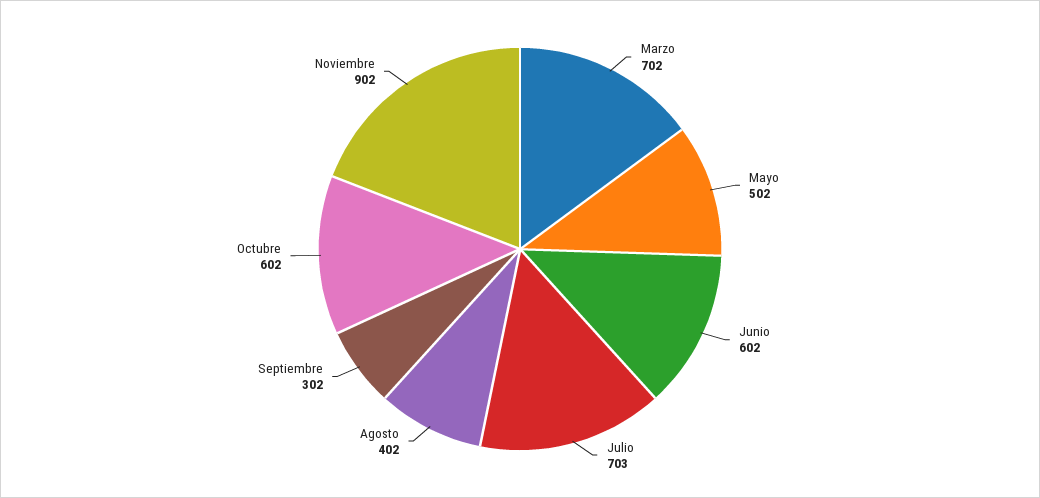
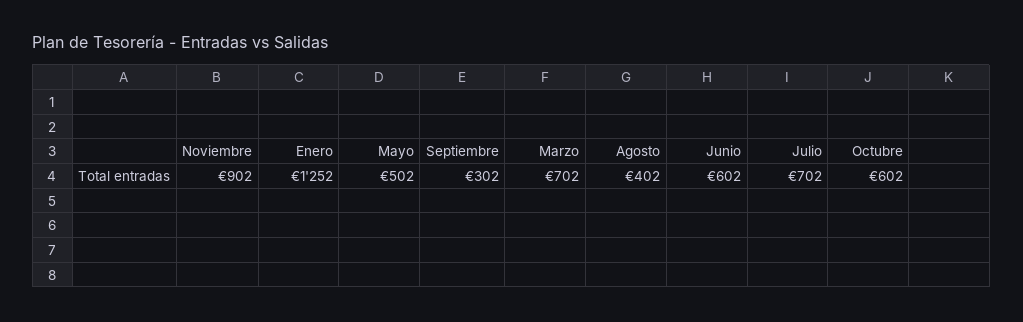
  {
    "Marzo": 702,
    "Mayo": 502,
    "Junio": 602,
-   "Julio": 703,
+   "Julio": 702,
    "Agosto": 402,
    "Septiembre": 302,
    "Octubre": 602,
-   "Noviembre": 902
+   "Noviembre": 902,
+   "Enero": 1252
  }

